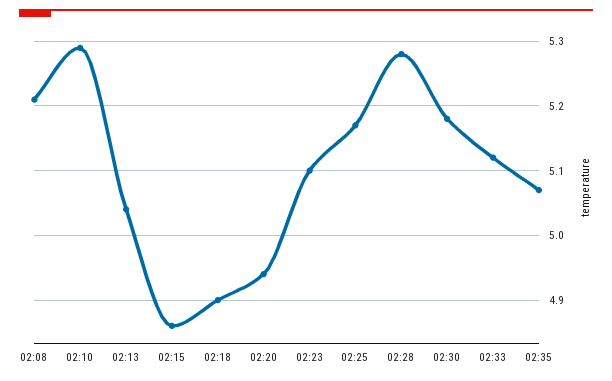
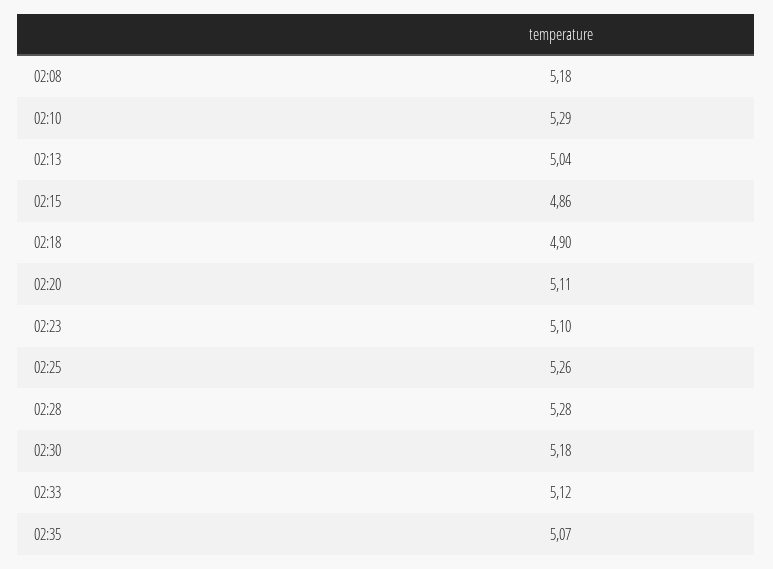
  {
-   "02:08": 5.21,
+   "02:08": 5.18,
    "02:10": 5.29,
    "02:13": 5.04,
    "02:15": 4.86,
    "02:18": 4.9,
-   "02:20": 4.94,
+   "02:20": 5.11,
    "02:23": 5.1,
-   "02:25": 5.17,
+   "02:25": 5.26,
    "02:28": 5.28,
    "02:30": 5.18,
    "02:33": 5.12,
    "02:35": 5.07
  }

